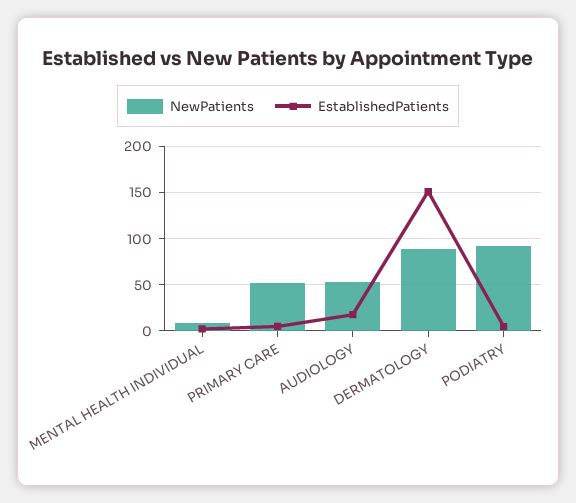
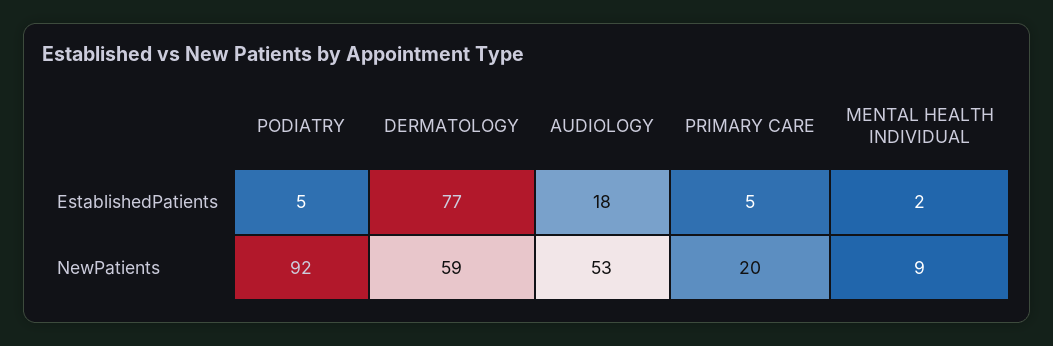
  {
    "NewPatients": {
      "MENTAL HEALTH INDIVIDUAL": 9,
-     "PRIMARY CARE": 50,
+     "PRIMARY CARE": 20,
      "AUDIOLOGY": 53,
-     "DERMATOLOGY": 90,
+     "DERMATOLOGY": 59,
      "PODIATRY": 92
    },
    "EstablishedPatients": {
      "MENTAL HEALTH INDIVIDUAL": 2,
      "PRIMARY CARE": 5,
      "AUDIOLOGY": 18,
-     "DERMATOLOGY": 150,
+     "DERMATOLOGY": 77,
      "PODIATRY": 5
    }
  }

